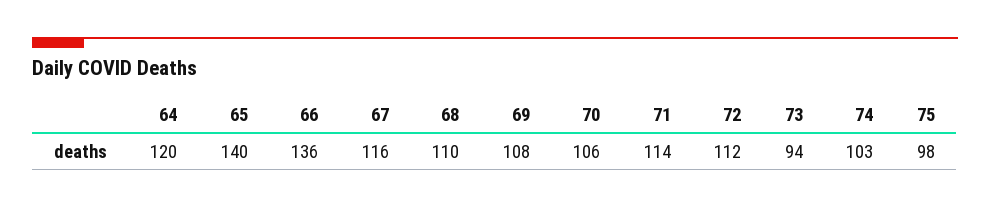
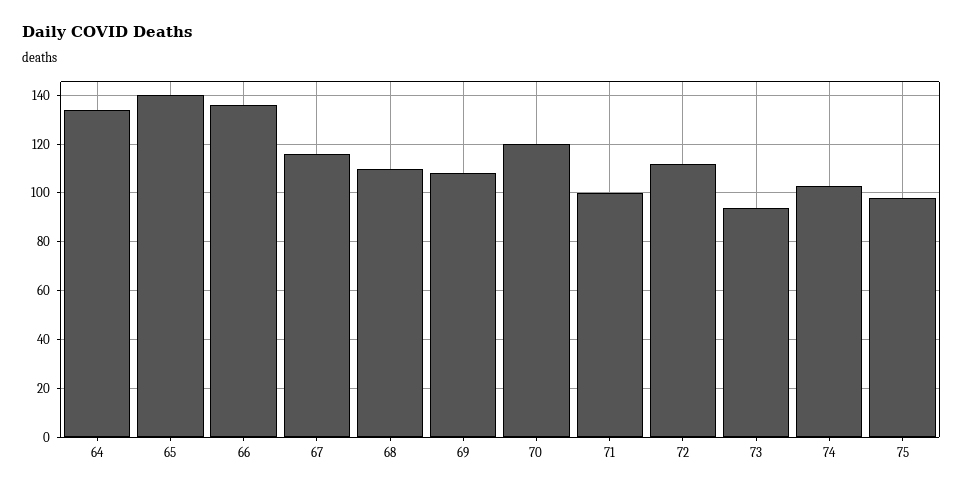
  {
-   "64": 120,
+   "64": 135,
    "65": 140,
    "66": 136,
    "67": 116,
    "68": 110,
    "69": 108,
-   "70": 106,
+   "70": 120,
-   "71": 114,
+   "71": 100,
    "72": 112,
    "73": 94,
    "74": 103,
    "75": 98
  }

